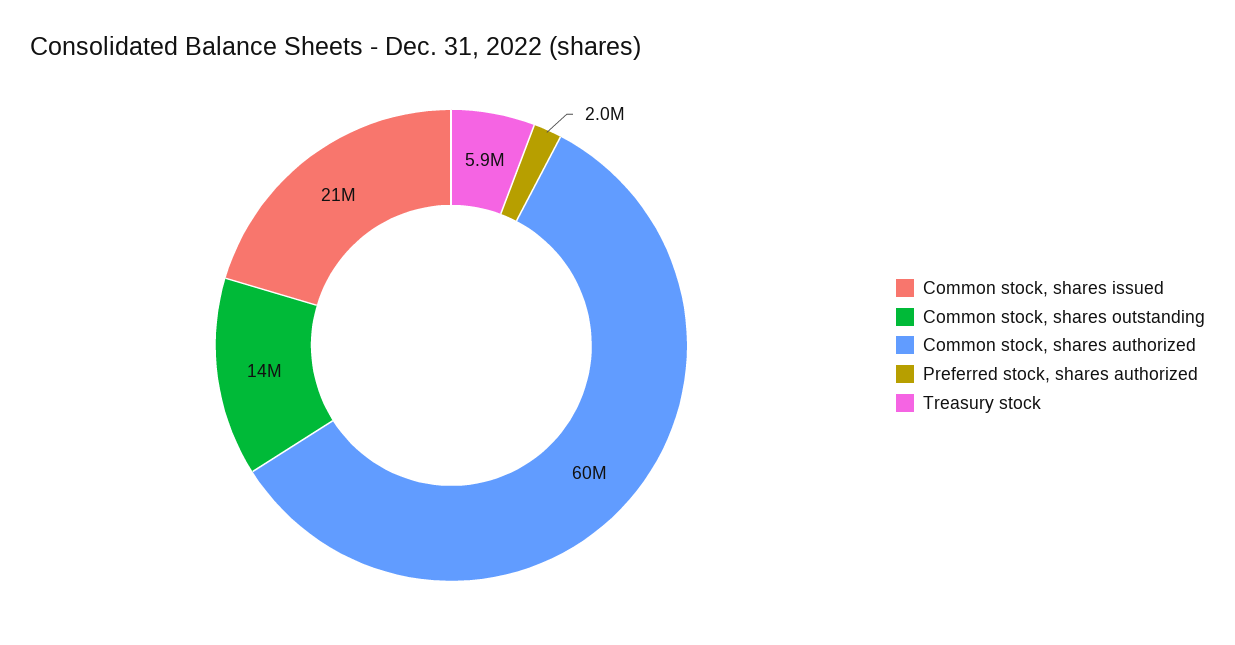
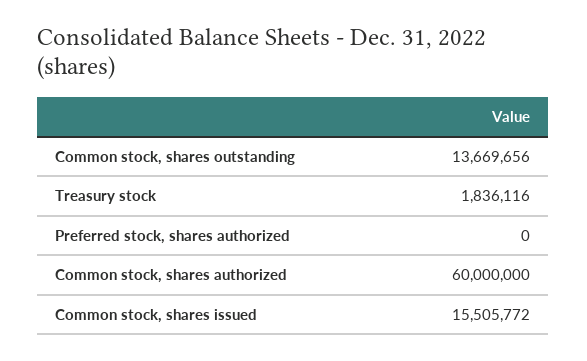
  {
-   "Common stock, shares issued": 21000000,
+   "Common stock, shares issued": 15505772,
    "Common stock, shares outstanding": 13669656,
    "Common stock, shares authorized": 60000000,
-   "Preferred stock, shares authorized": 2000000,
+   "Preferred stock, shares authorized": 0,
-   "Treasury stock": 5900000
+   "Treasury stock": 1836116
  }

